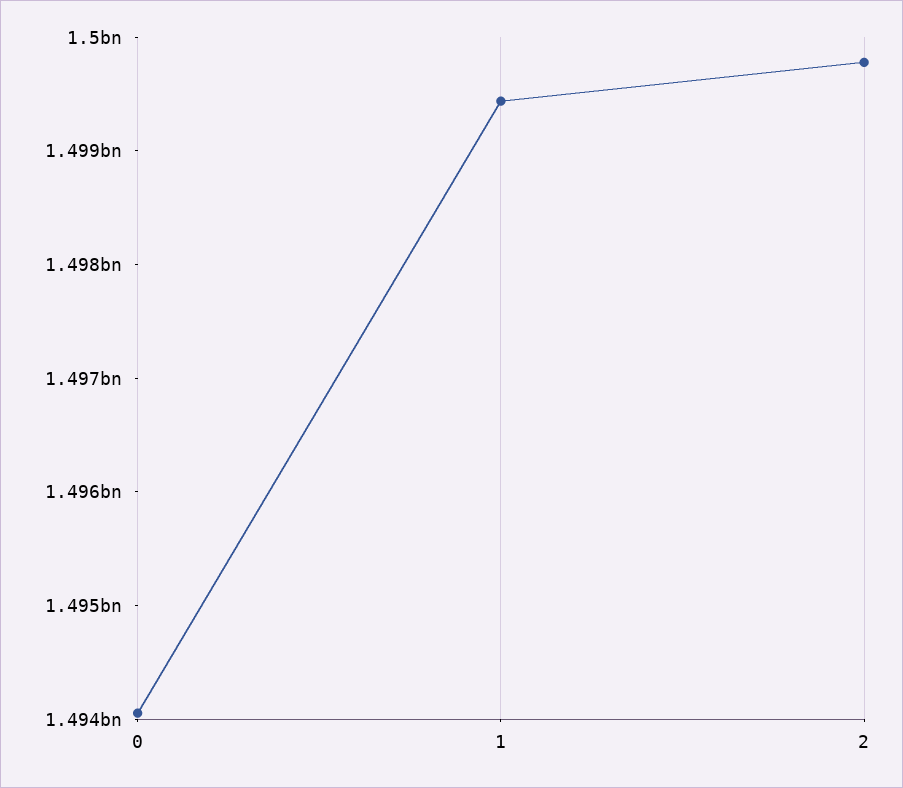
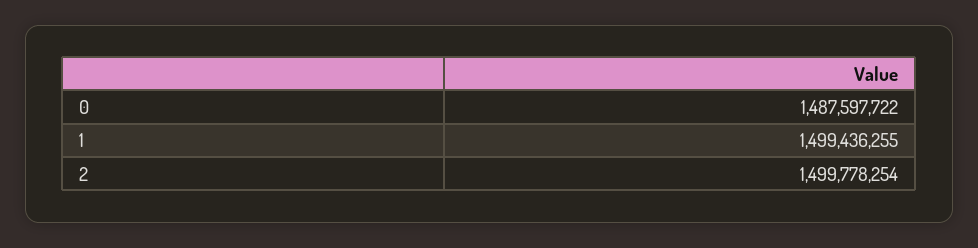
  {
-   "0": 1494000000,
+   "0": 1487597722,
    "1": 1499436255,
    "2": 1499778254
  }

